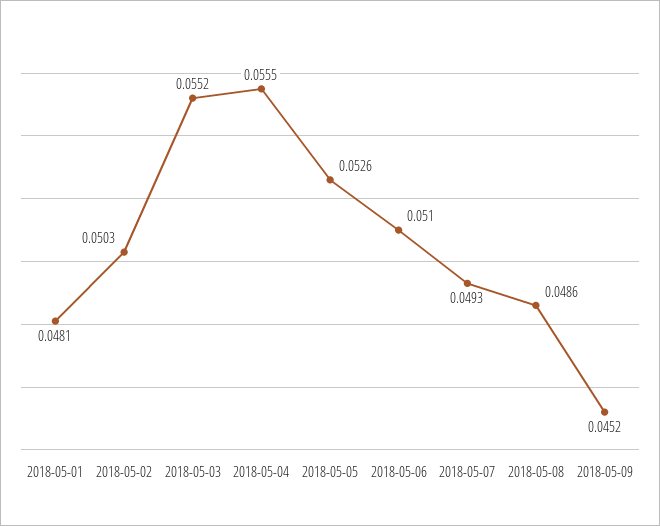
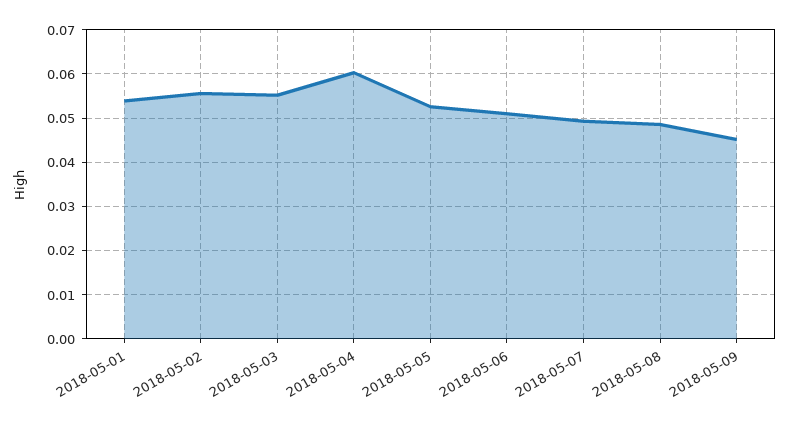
  {
-   "2018-05-01": 0.0481,
+   "2018-05-01": 0.054,
-   "2018-05-02": 0.0503,
+   "2018-05-02": 0.056,
    "2018-05-03": 0.0552,
-   "2018-05-04": 0.0555,
+   "2018-05-04": 0.06,
    "2018-05-05": 0.0526,
    "2018-05-06": 0.051,
    "2018-05-07": 0.0493,
    "2018-05-08": 0.0486,
    "2018-05-09": 0.0452
  }

